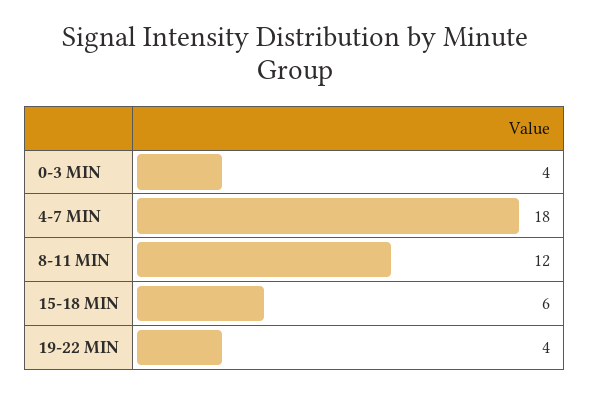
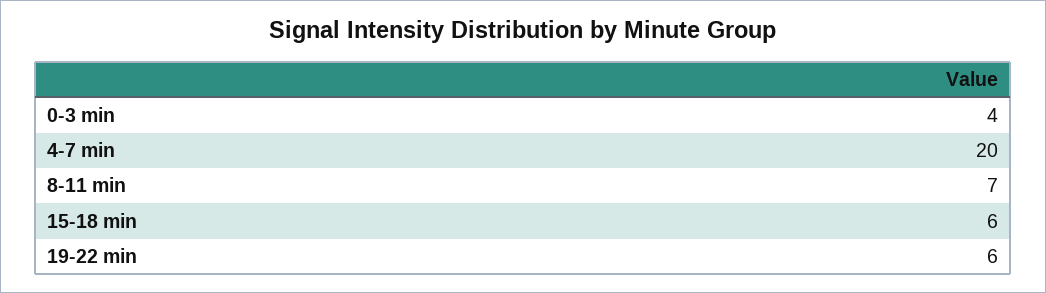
  {
    "0-3 MIN": 4,
-   "4-7 MIN": 18,
+   "4-7 MIN": 20,
-   "8-11 MIN": 12,
+   "8-11 MIN": 7,
    "15-18 MIN": 6,
-   "19-22 MIN": 4
+   "19-22 MIN": 6
  }

